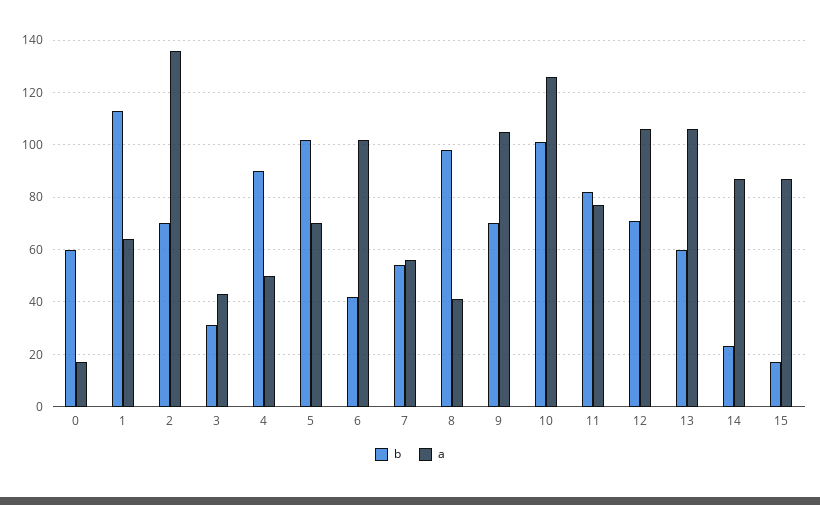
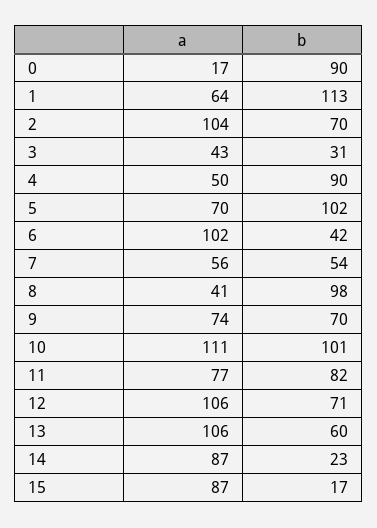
  {
    "b": {
-     "0": 60,
+     "0": 90,
      "1": 113,
      "2": 70,
      "3": 31,
      "4": 90,
      "5": 102,
      "6": 42,
      "7": 54,
      "8": 98,
      "9": 70,
      "10": 101,
      "11": 82,
      "12": 71,
      "13": 60,
      "14": 23,
      "15": 17
    },
    "a": {
      "0": 17,
      "1": 64,
-     "2": 135,
+     "2": 104,
      "3": 43,
      "4": 50,
      "5": 70,
      "6": 102,
      "7": 56,
      "8": 41,
-     "9": 105,
+     "9": 74,
-     "10": 125,
+     "10": 111,
      "11": 77,
      "12": 106,
      "13": 106,
      "14": 87,
      "15": 87
    }
  }

